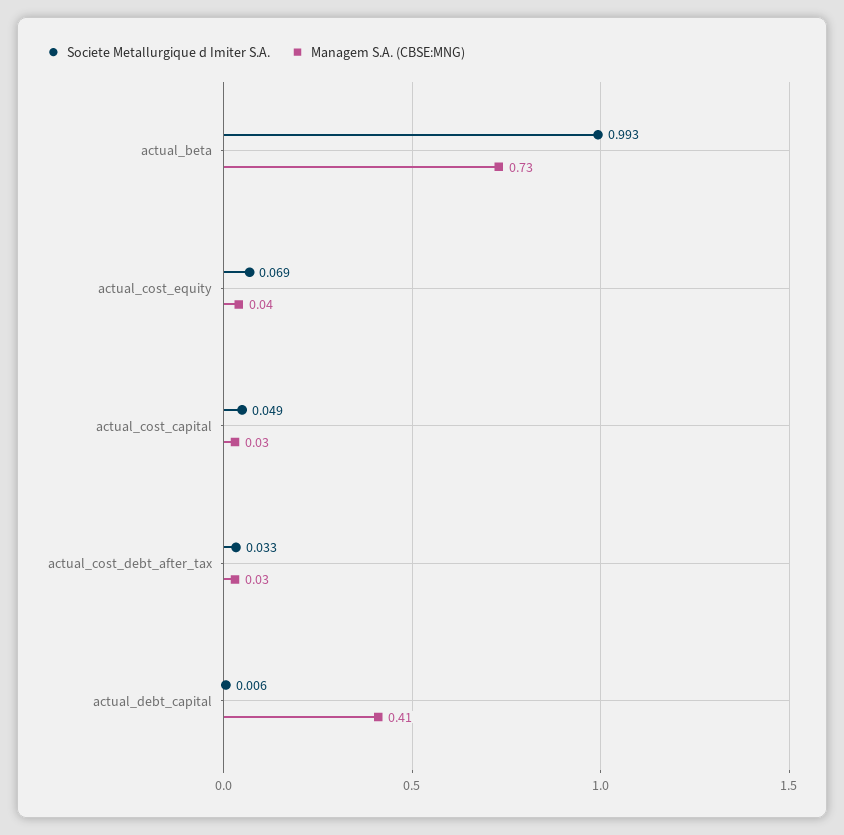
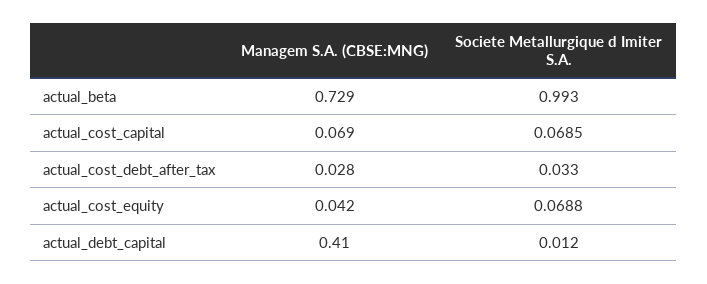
  {
    "Societe Metallurgique d Imiter S.A.": {
      "actual_beta": 0.993,
      "actual_cost_equity": 0.0688,
-     "actual_cost_capital": 0.049,
+     "actual_cost_capital": 0.0685,
      "actual_cost_debt_after_tax": 0.033,
-     "actual_debt_capital": 0.006
+     "actual_debt_capital": 0.012
    },
    "Managem S.A. (CBSE:MNG)": {
      "actual_beta": 0.729,
      "actual_cost_equity": 0.042,
-     "actual_cost_capital": 0.03,
+     "actual_cost_capital": 0.069,
      "actual_cost_debt_after_tax": 0.028,
      "actual_debt_capital": 0.41
    }
  }

